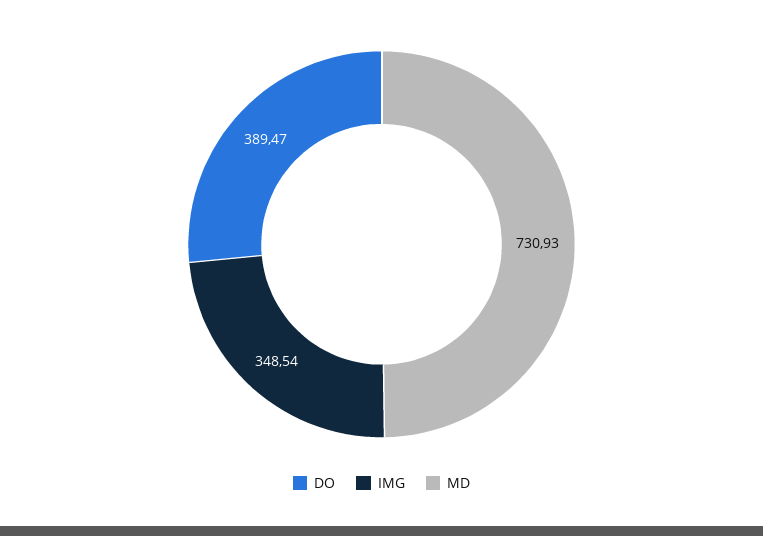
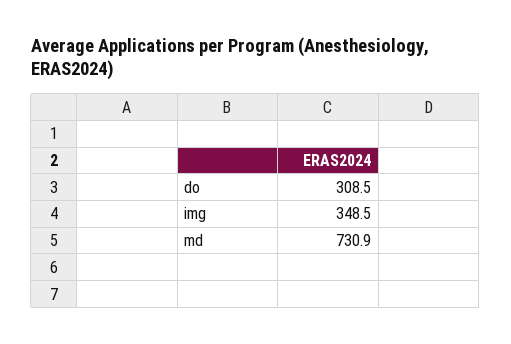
  {
-   "DO": 389.47,
+   "DO": 308.5,
    "IMG": 348.54,
    "MD": 730.93
  }

